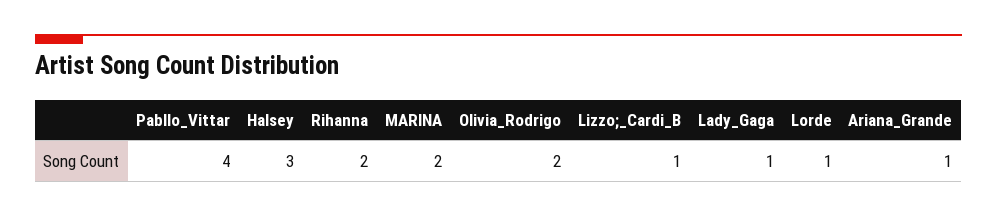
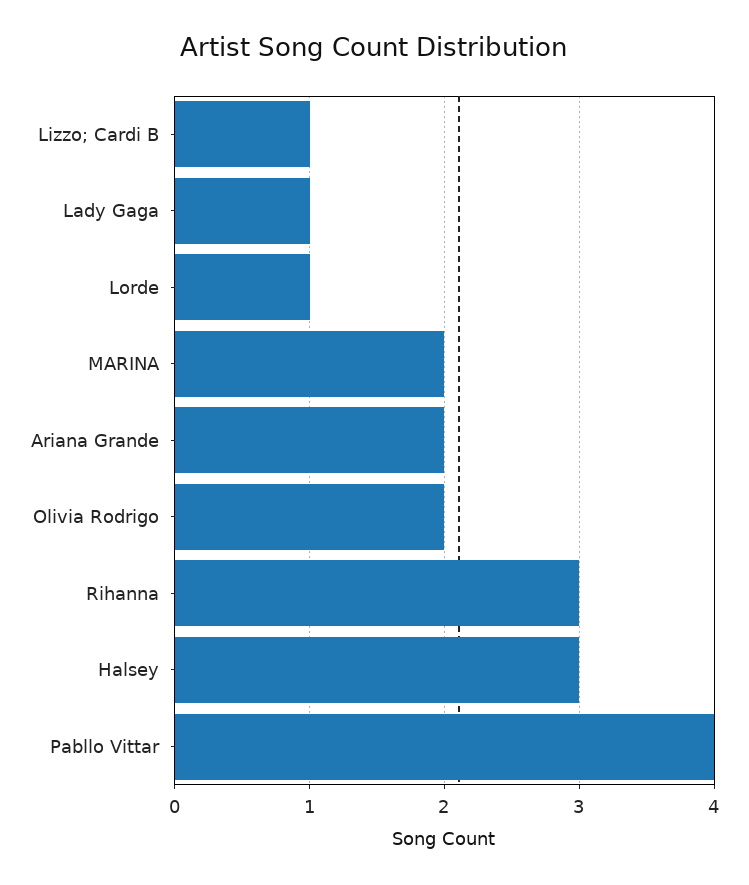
  {
    "Pabllo_Vittar": 4,
    "Halsey": 3,
-   "Rihanna": 2,
+   "Rihanna": 3,
    "MARINA": 2,
    "Olivia_Rodrigo": 2,
    "Lizzo;_Cardi_B": 1,
    "Lady_Gaga": 1,
    "Lorde": 1,
-   "Ariana_Grande": 1
+   "Ariana_Grande": 2
  }

